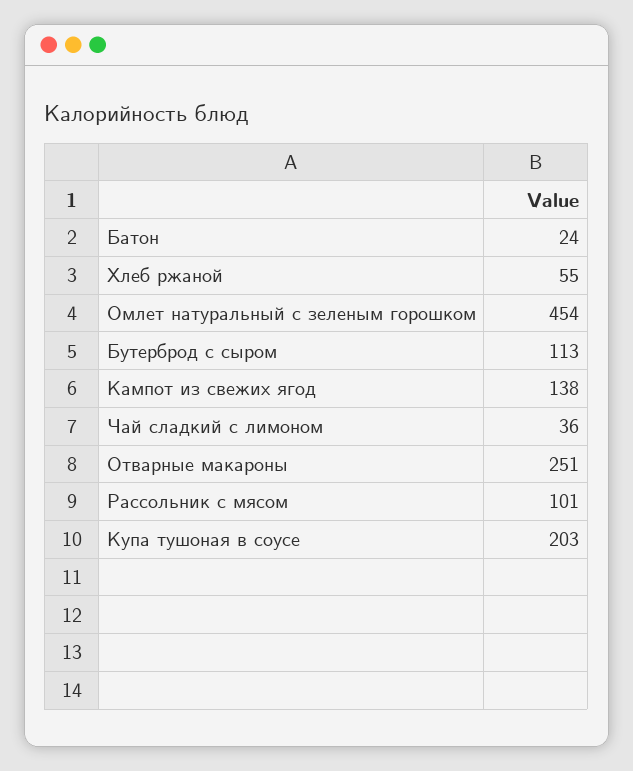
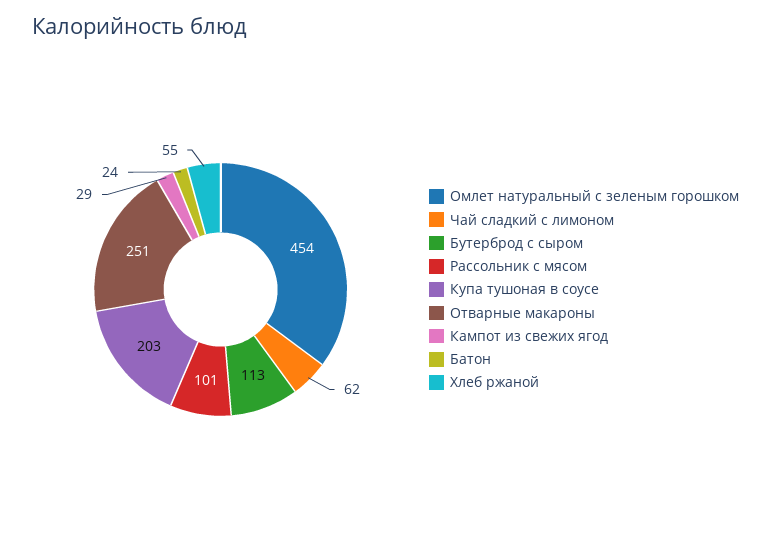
  {
    "Батон": 24,
    "Хлеб ржаной": 55,
    "Омлет натуральный с зеленым горошком": 454,
    "Бутерброд с сыром": 113,
-   "Кампот из свежих ягод": 138,
+   "Кампот из свежих ягод": 29,
-   "Чай сладкий с лимоном": 36,
+   "Чай сладкий с лимоном": 62,
    "Отварные макароны": 251,
    "Рассольник с мясом": 101,
    "Купа тушоная в соусе": 203
  }

